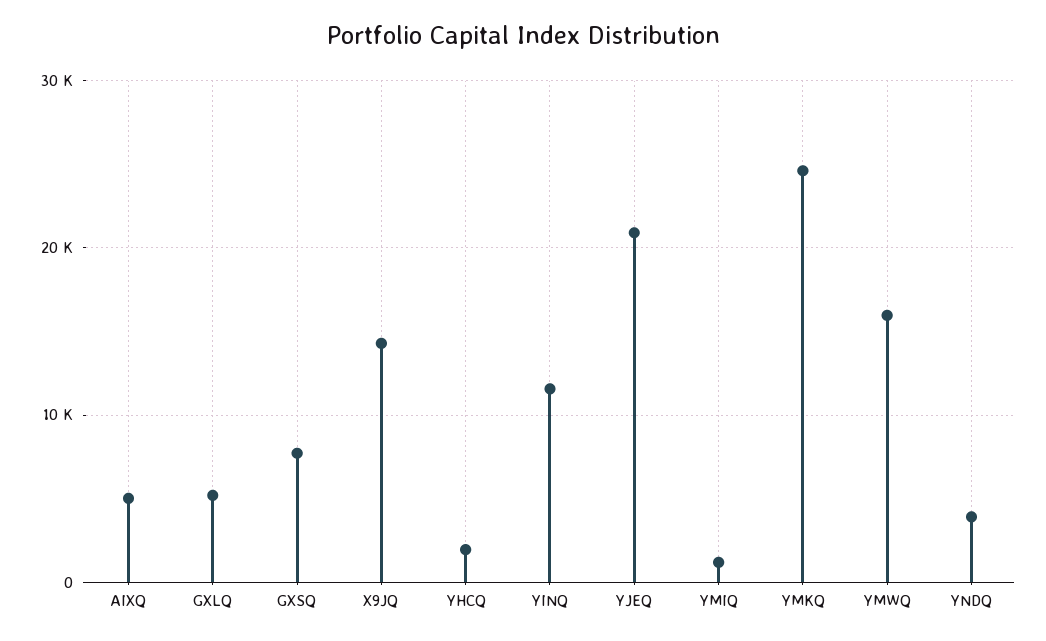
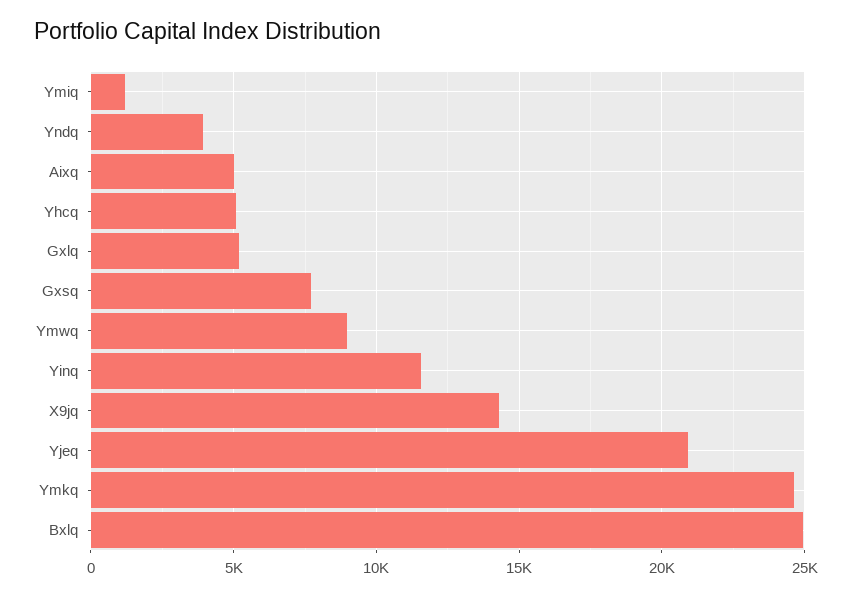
  {
    "AIXQ": 5000,
    "GXLQ": 5000,
    "GXSQ": 7500,
    "X9JQ": 14500,
-   "YHCQ": 2000,
+   "YHCQ": 5000,
    "YINQ": 11500,
    "YJEQ": 21000,
    "YMIQ": 1000,
    "YMKQ": 24500,
-   "YMWQ": 16000,
+   "YMWQ": 9000,
-   "YNDQ": 4000
+   "YNDQ": 4000,
+   "Bxlq": 25000
  }

